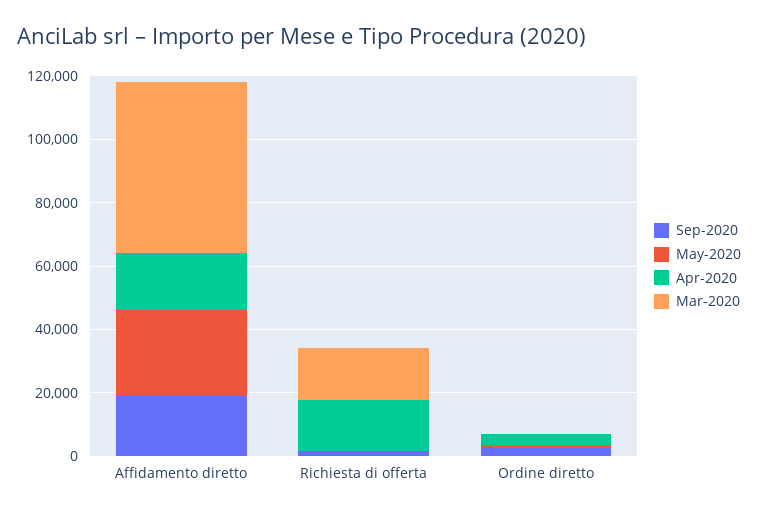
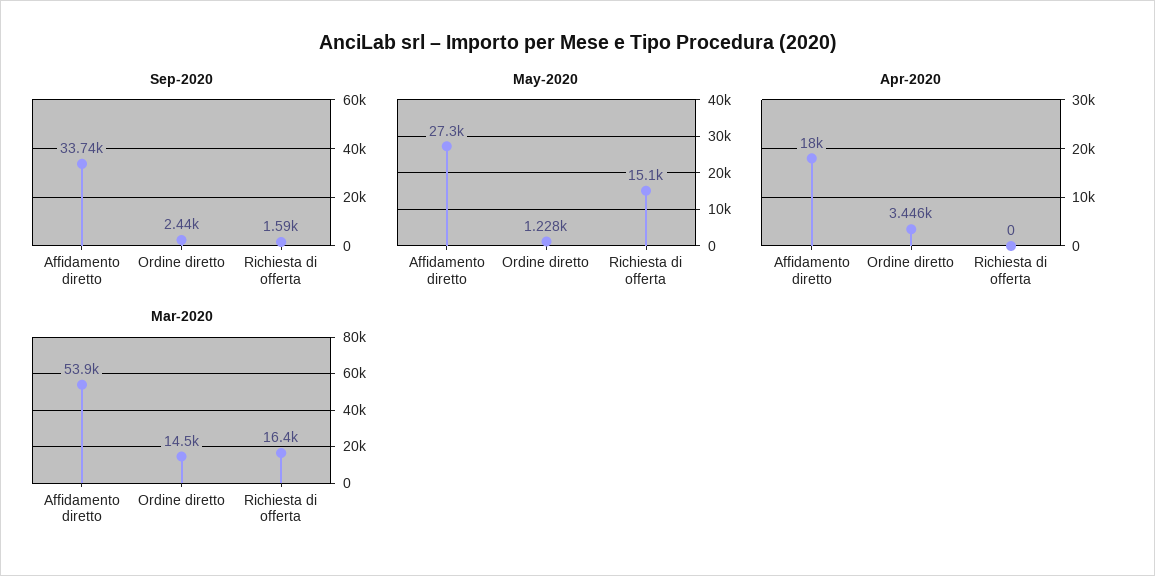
  {
    "Sep-2020": {
-     "Affidamento diretto": 20000,
+     "Affidamento diretto": 33740,
      "Richiesta di offerta": 1590,
      "Ordine diretto": 2440
    },
    "May-2020": {
      "Affidamento diretto": 27300,
-     "Richiesta di offerta": 0,
+     "Richiesta di offerta": 15100,
      "Ordine diretto": 1228
    },
    "Apr-2020": {
      "Affidamento diretto": 18000,
-     "Richiesta di offerta": 15000,
+     "Richiesta di offerta": 0,
      "Ordine diretto": 3446
    },
    "Mar-2020": {
      "Affidamento diretto": 53900,
      "Richiesta di offerta": 16400,
-     "Ordine diretto": 0
+     "Ordine diretto": 14500
    }
  }

